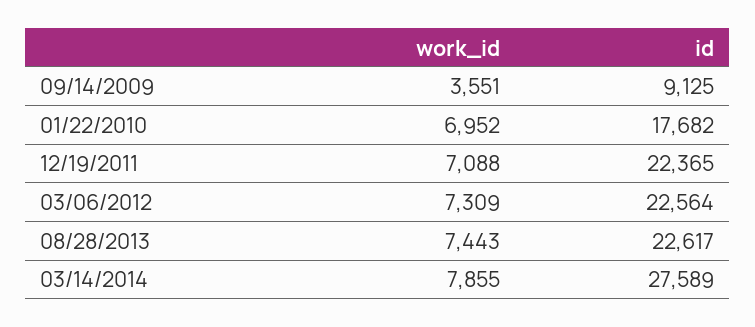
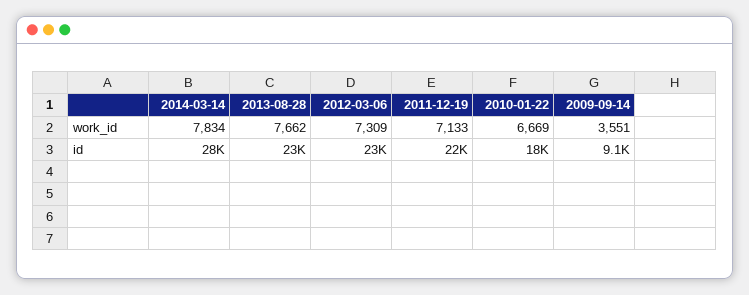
  {
    "work_id": {
      "09/14/2009": 3551,
-     "01/22/2010": 6952,
+     "01/22/2010": 6669,
-     "12/19/2011": 7088,
+     "12/19/2011": 7133,
      "03/06/2012": 7309,
-     "08/28/2013": 7443,
+     "08/28/2013": 7662,
-     "03/14/2014": 7855
+     "03/14/2014": 7834
    },
    "id": {
      "09/14/2009": 9125,
      "01/22/2010": 17682,
      "12/19/2011": 22365,
      "03/06/2012": 22564,
      "08/28/2013": 22617,
      "03/14/2014": 27589
    }
  }

